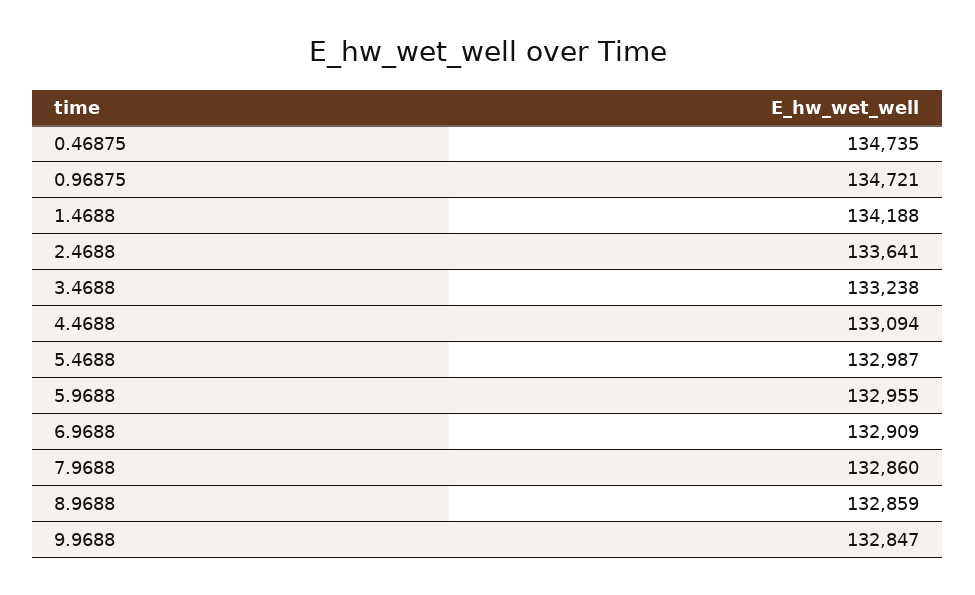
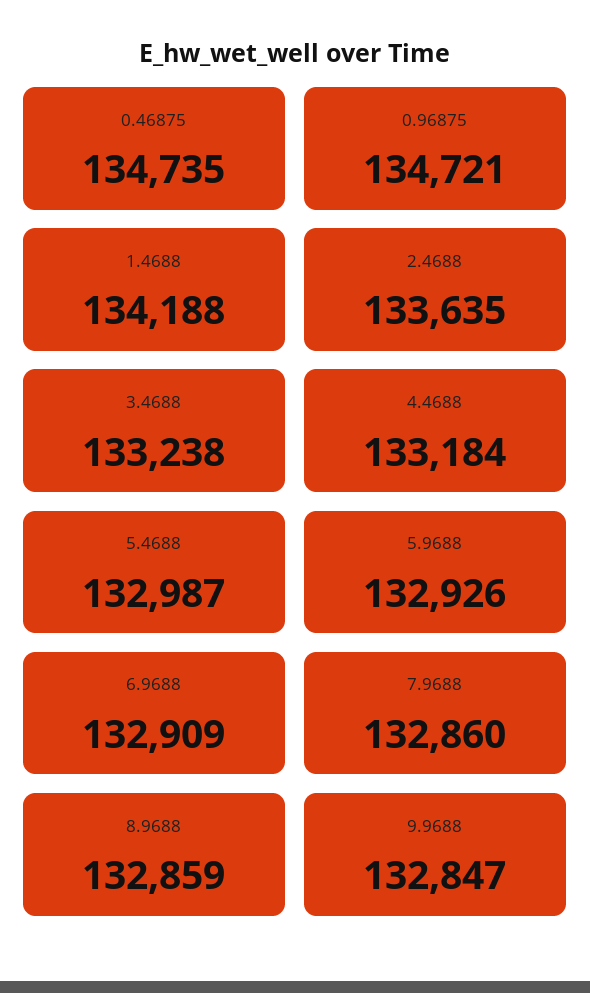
  {
    "0.46875": 134735,
    "0.96875": 134721,
    "1.4688": 134188,
-   "2.4688": 133641,
+   "2.4688": 133635,
    "3.4688": 133238,
-   "4.4688": 133094,
+   "4.4688": 133184,
    "5.4688": 132987,
-   "5.9688": 132955,
+   "5.9688": 132926,
    "6.9688": 132909,
    "7.9688": 132860,
    "8.9688": 132859,
    "9.9688": 132847
  }

